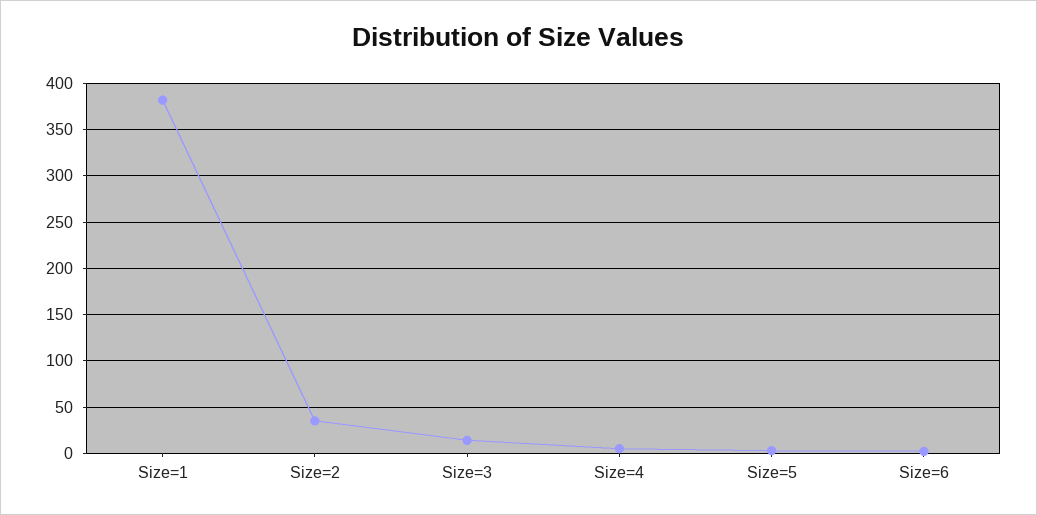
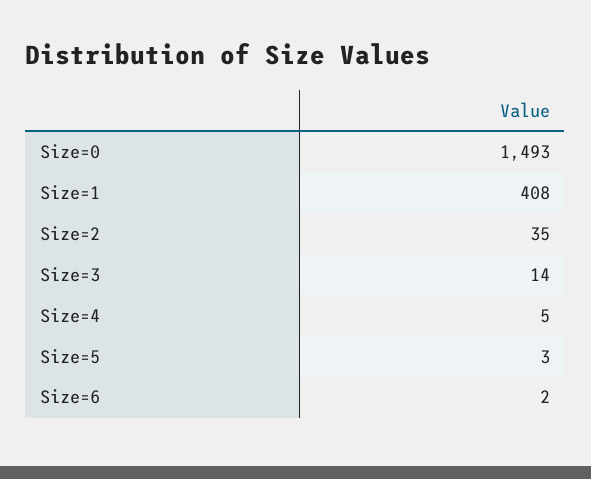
  {
-   "Size=1": 380,
+   "Size=1": 408,
    "Size=2": 35,
    "Size=3": 14,
    "Size=4": 5,
    "Size=5": 3,
-   "Size=6": 2
+   "Size=6": 2,
+   "Size=0": 1493
  }

